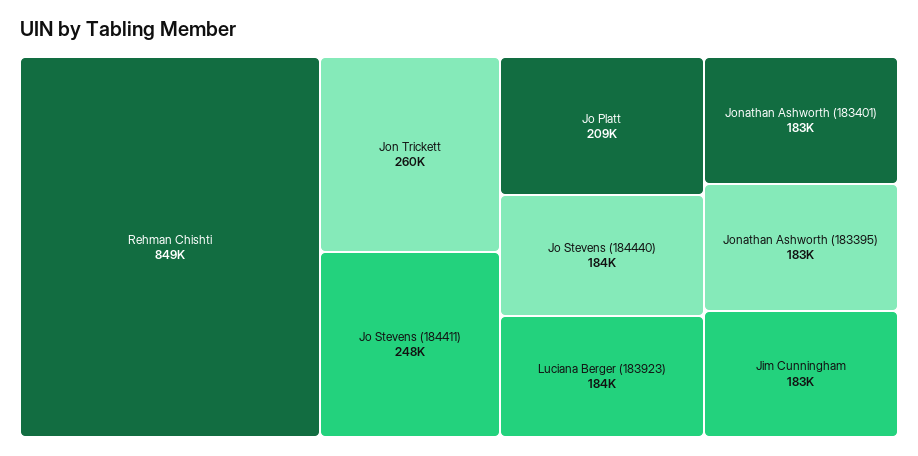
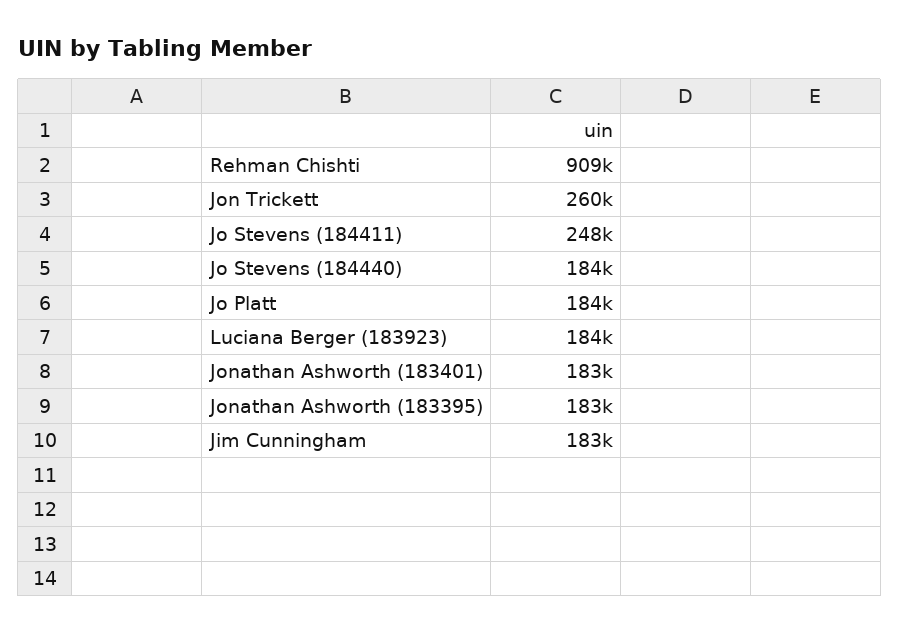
  {
-   "Rehman Chishti": 849000,
+   "Rehman Chishti": 909000,
    "Jon Trickett": 260000,
    "Jo Stevens (184411)": 248000,
-   "Jo Platt": 209000,
+   "Jo Platt": 184000,
    "Jo Stevens (184440)": 184000,
    "Luciana Berger (183923)": 184000,
    "Jonathan Ashworth (183401)": 183000,
    "Jonathan Ashworth (183395)": 183000,
    "Jim Cunningham": 183000
  }

